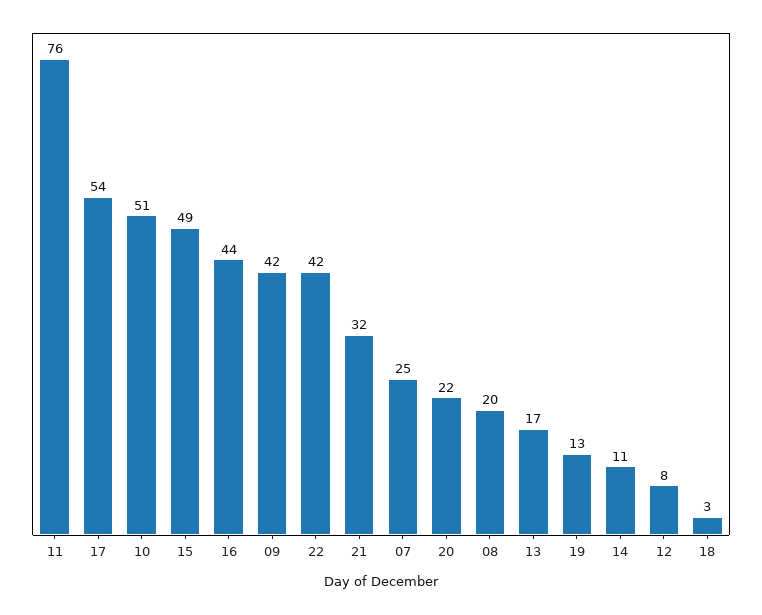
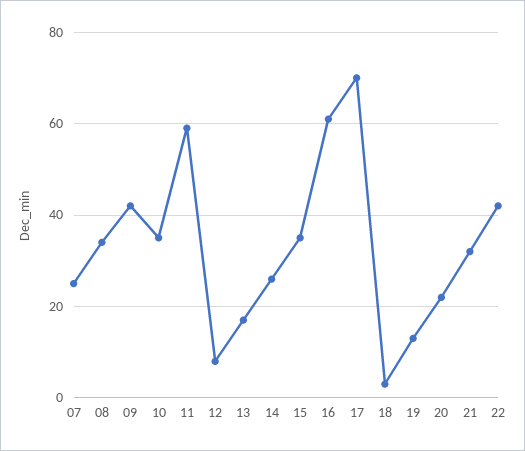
  {
-   "11": 76,
+   "11": 60,
-   "17": 54,
+   "17": 70,
-   "10": 51,
+   "10": 35,
-   "15": 49,
+   "15": 35,
-   "16": 44,
+   "16": 60,
    "09": 42,
    "22": 42,
    "21": 32,
    "07": 25,
    "20": 22,
-   "08": 20,
+   "08": 35,
    "13": 17,
    "19": 13,
-   "14": 11,
+   "14": 25,
    "12": 8,
    "18": 3
  }

